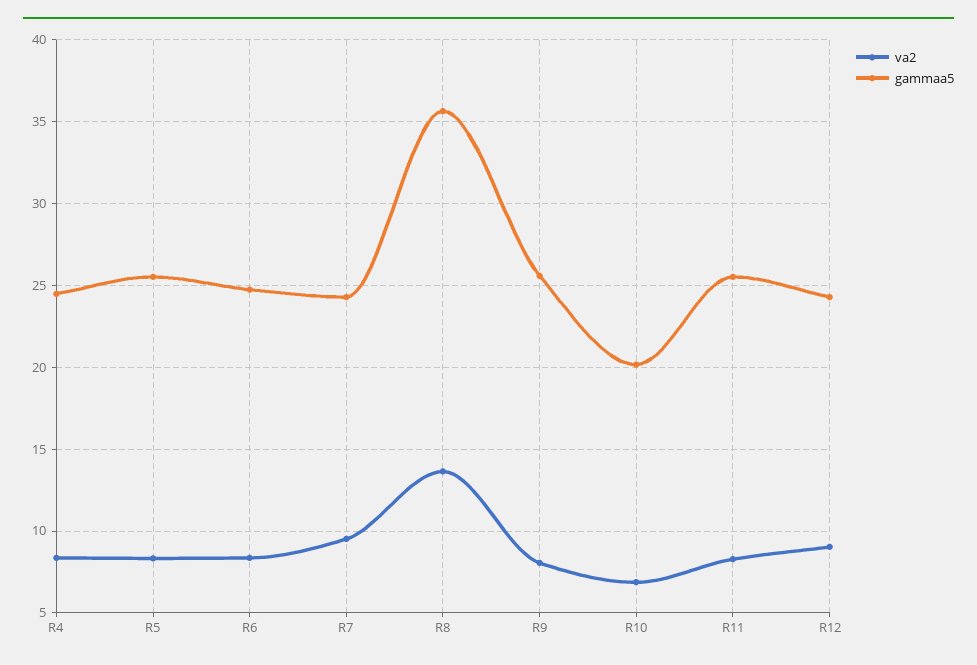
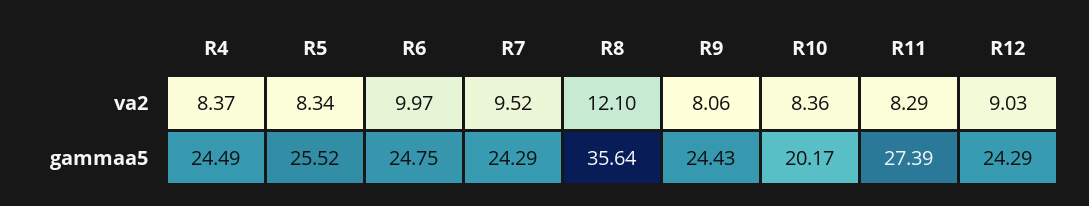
  {
    "va2": {
      "R4": 8.37,
      "R5": 8.34,
-     "R6": 8.5,
+     "R6": 9.97,
      "R7": 9.52,
-     "R8": 13.5,
+     "R8": 12.1,
      "R9": 8.06,
-     "R10": 7,
+     "R10": 8.36,
      "R11": 8.29,
      "R12": 9.03
    },
    "gammaa5": {
      "R4": 24.49,
      "R5": 25.52,
      "R6": 24.75,
      "R7": 24.29,
      "R8": 35.64,
-     "R9": 25.5,
+     "R9": 24.43,
      "R10": 20.17,
-     "R11": 25.5,
+     "R11": 27.39,
      "R12": 24.29
    }
  }

